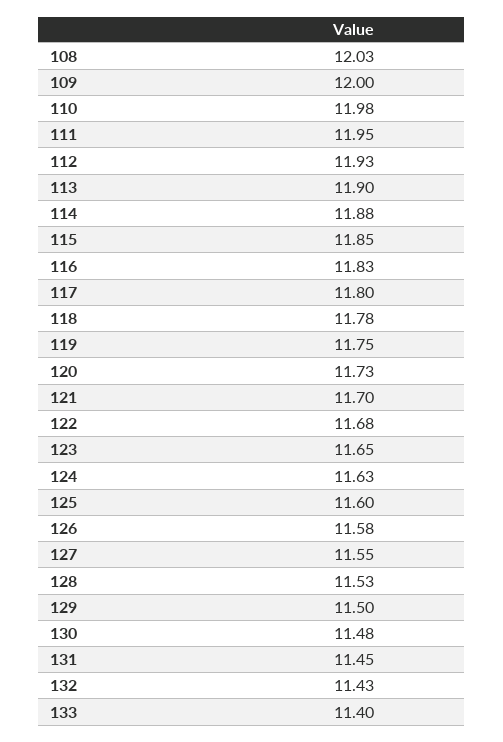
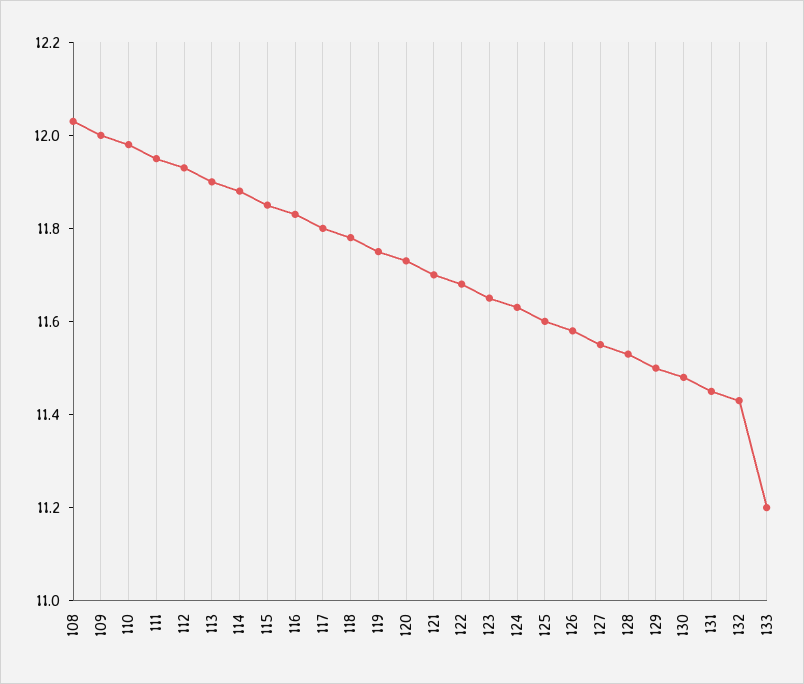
  {
    "108": 12.03,
    "109": 12,
    "110": 11.98,
    "111": 11.95,
    "112": 11.93,
    "113": 11.9,
    "114": 11.88,
    "115": 11.85,
    "116": 11.83,
    "117": 11.8,
    "118": 11.78,
    "119": 11.75,
    "120": 11.73,
    "121": 11.7,
    "122": 11.68,
    "123": 11.65,
    "124": 11.63,
    "125": 11.6,
    "126": 11.58,
    "127": 11.55,
    "128": 11.53,
    "129": 11.5,
    "130": 11.48,
    "131": 11.45,
    "132": 11.43,
-   "133": 11.4
+   "133": 11.2
  }

